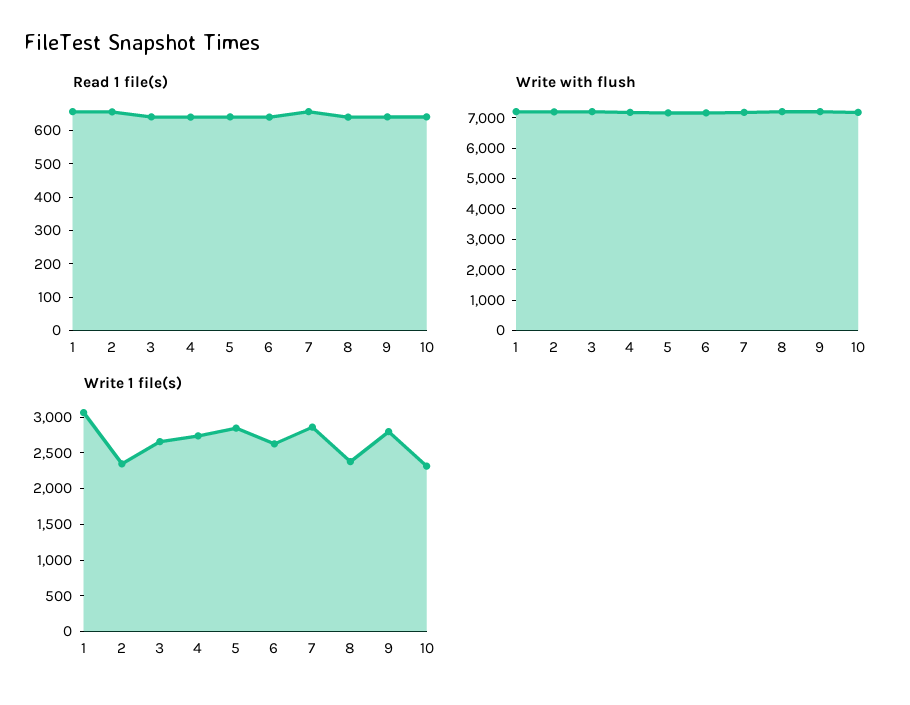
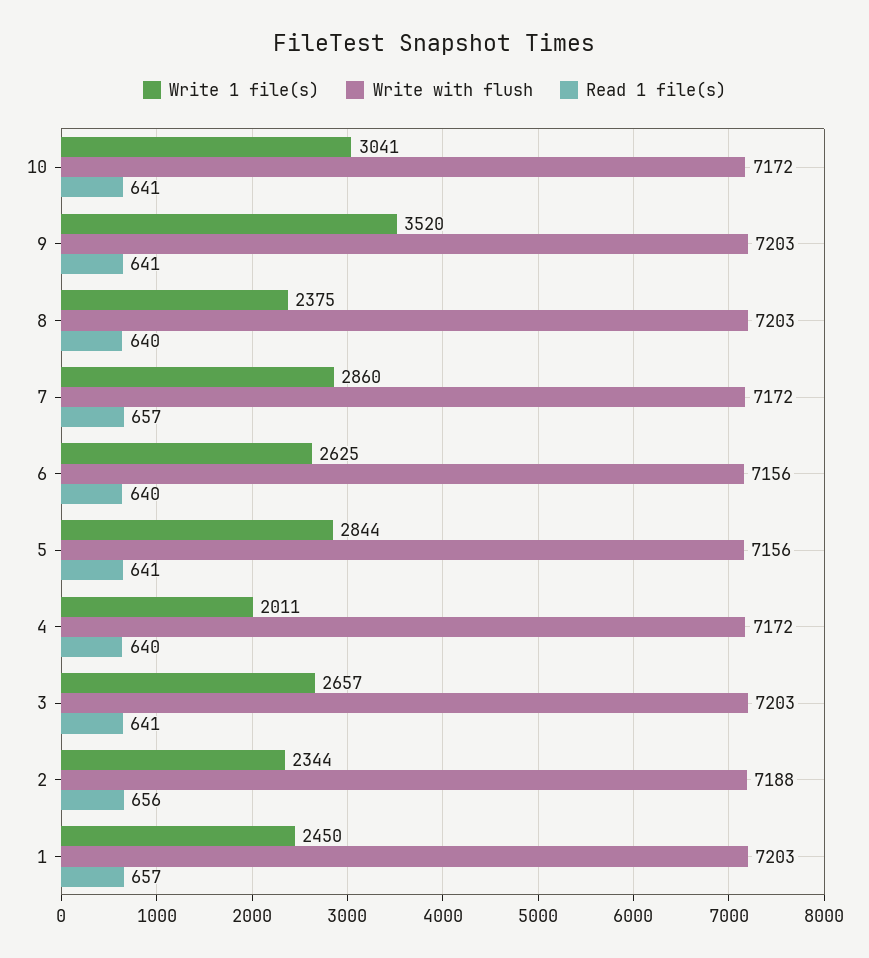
  {
    "Read 1 file(s)": {
      "1": 657,
      "2": 656,
      "3": 641,
      "4": 640,
      "5": 641,
      "6": 640,
      "7": 657,
      "8": 640,
      "9": 641,
      "10": 641
    },
    "Write with flush": {
      "1": 7203,
      "2": 7188,
      "3": 7203,
      "4": 7172,
      "5": 7156,
      "6": 7156,
      "7": 7172,
      "8": 7203,
      "9": 7203,
      "10": 7172
    },
    "Write 1 file(s)": {
-     "1": 3000,
+     "1": 2450,
      "2": 2344,
      "3": 2657,
-     "4": 2750,
+     "4": 2011,
      "5": 2844,
      "6": 2625,
      "7": 2860,
      "8": 2375,
-     "9": 2750,
+     "9": 3520,
-     "10": 2250
+     "10": 3041
    }
  }

